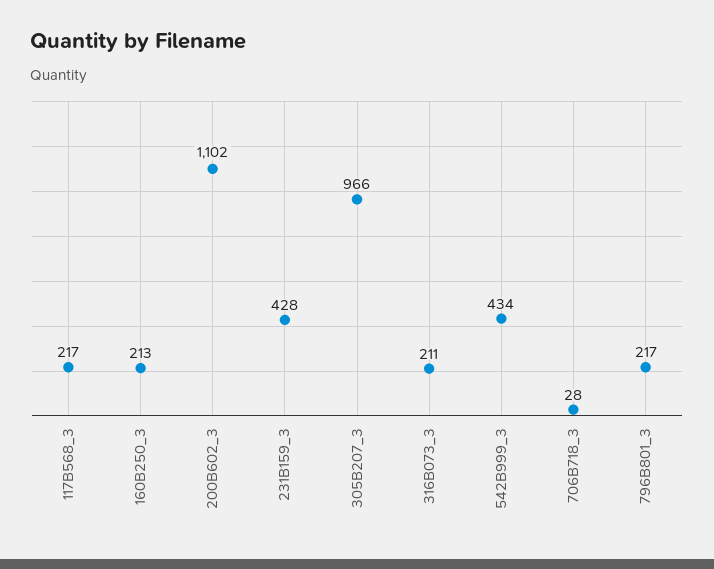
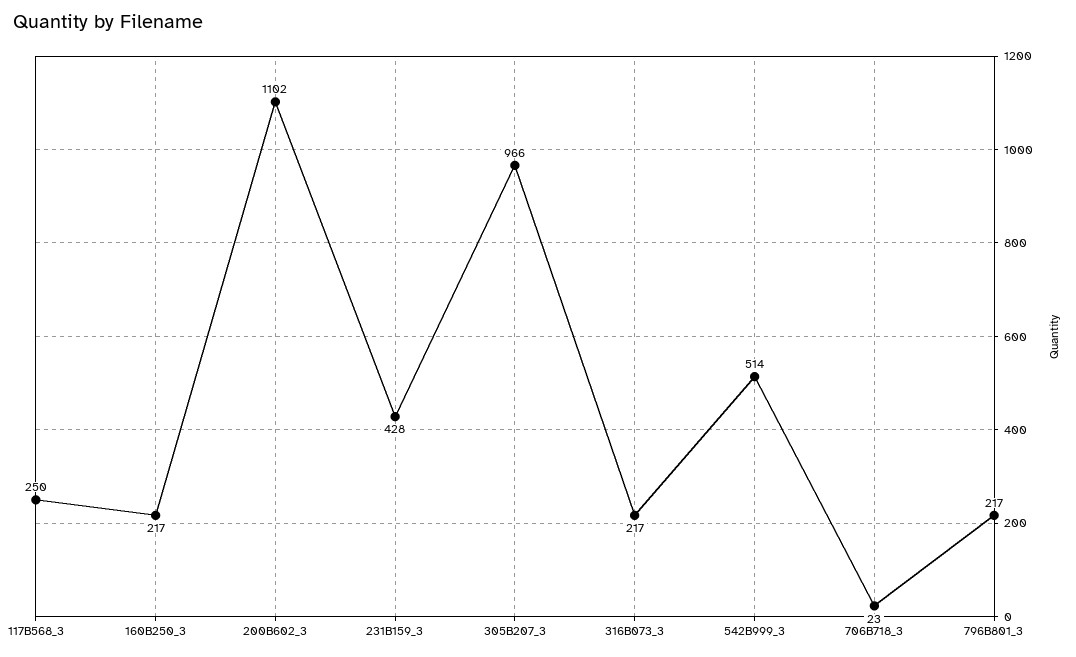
  {
-   "117B568_3": 217,
+   "117B568_3": 250,
-   "160B250_3": 213,
+   "160B250_3": 217,
    "200B602_3": 1102,
    "231B159_3": 428,
    "305B207_3": 966,
-   "316B073_3": 211,
+   "316B073_3": 217,
-   "542B999_3": 434,
+   "542B999_3": 514,
-   "706B718_3": 28,
+   "706B718_3": 23,
    "796B801_3": 217
  }

